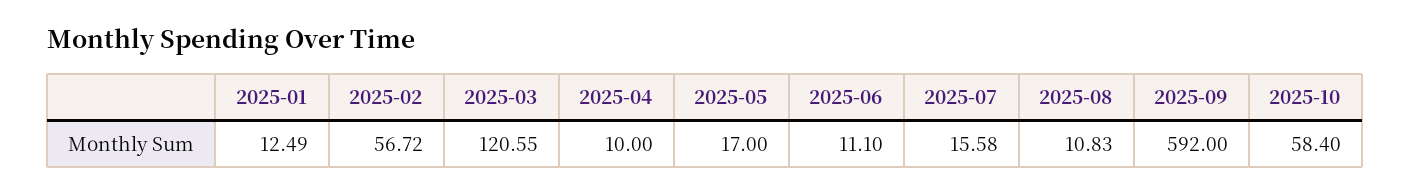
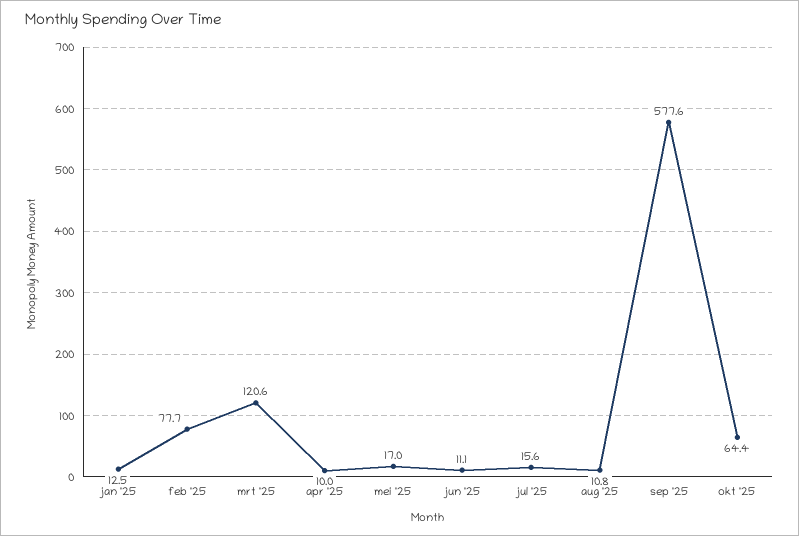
  {
    "2025-01": 12.49,
-   "2025-02": 56.72,
+   "2025-02": 77.7,
    "2025-03": 120.55,
    "2025-04": 10,
    "2025-05": 17,
    "2025-06": 11.1,
    "2025-07": 15.58,
    "2025-08": 10.83,
-   "2025-09": 592,
+   "2025-09": 577.6,
-   "2025-10": 58.4
+   "2025-10": 64.4
  }

